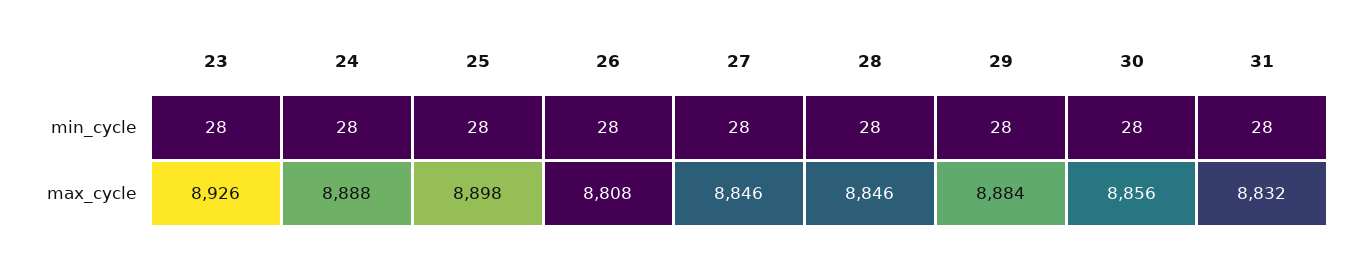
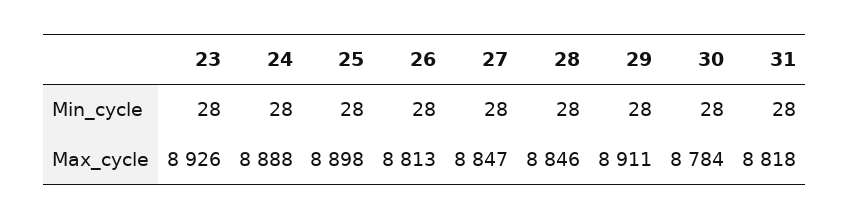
  {
    "23": {
      "min_cycle": 28,
      "max_cycle": 8926
    },
    "24": {
      "min_cycle": 28,
      "max_cycle": 8888
    },
    "25": {
      "min_cycle": 28,
      "max_cycle": 8898
    },
    "26": {
      "min_cycle": 28,
-     "max_cycle": 8808
+     "max_cycle": 8813
    },
    "27": {
      "min_cycle": 28,
-     "max_cycle": 8846
+     "max_cycle": 8847
    },
    "28": {
      "min_cycle": 28,
      "max_cycle": 8846
    },
    "29": {
      "min_cycle": 28,
-     "max_cycle": 8884
+     "max_cycle": 8911
    },
    "30": {
      "min_cycle": 28,
-     "max_cycle": 8856
+     "max_cycle": 8784
    },
    "31": {
      "min_cycle": 28,
-     "max_cycle": 8832
+     "max_cycle": 8818
    }
  }

